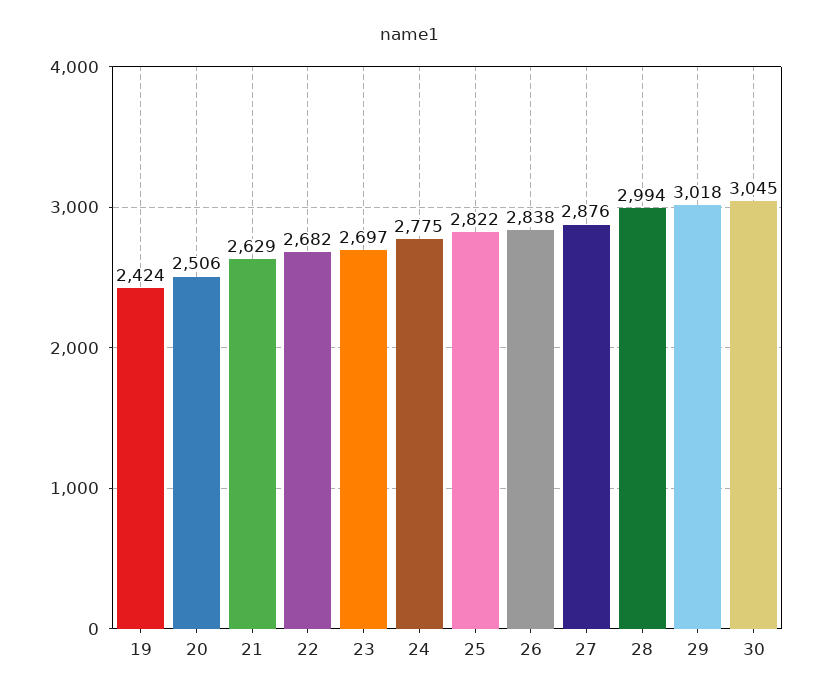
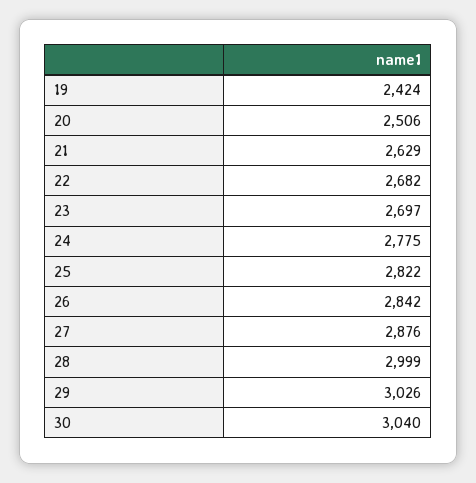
  {
    "19": 2424,
    "20": 2506,
    "21": 2629,
    "22": 2682,
    "23": 2697,
    "24": 2775,
    "25": 2822,
-   "26": 2838,
+   "26": 2842,
    "27": 2876,
-   "28": 2994,
+   "28": 2999,
-   "29": 3018,
+   "29": 3026,
-   "30": 3045
+   "30": 3040
  }

